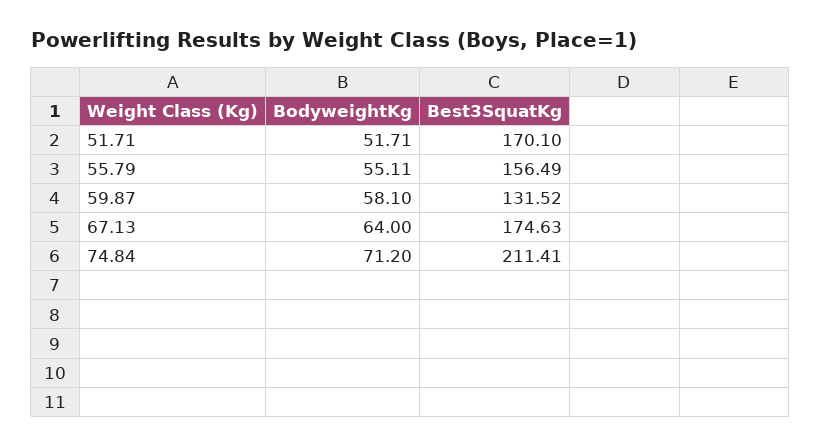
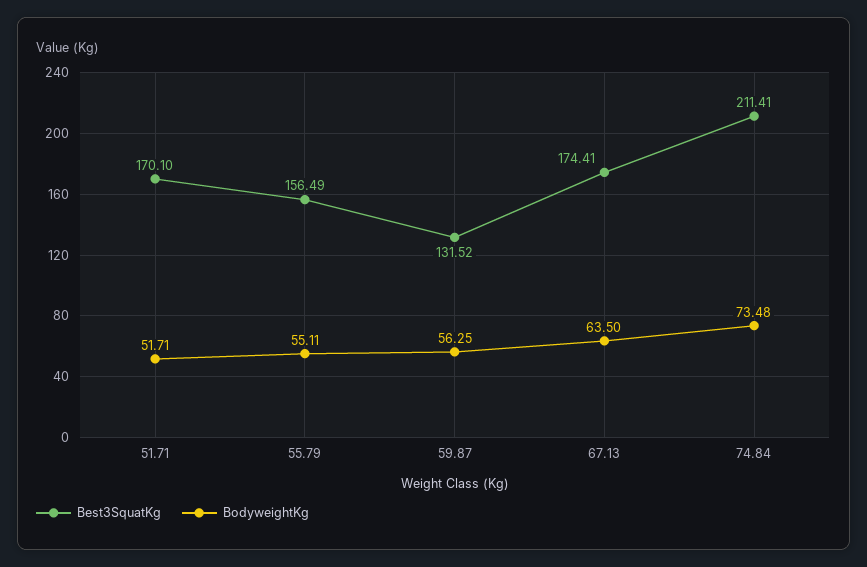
  {
    "BodyweightKg": {
      "51.71": 51.71,
      "55.79": 55.11,
-     "59.87": 58.1,
+     "59.87": 56.25,
-     "67.13": 64,
+     "67.13": 63.5,
-     "74.84": 71.2
+     "74.84": 73.48
    },
    "Best3SquatKg": {
      "51.71": 170.1,
      "55.79": 156.49,
      "59.87": 131.52,
-     "67.13": 174.63,
+     "67.13": 174.41,
      "74.84": 211.41
    }
  }

